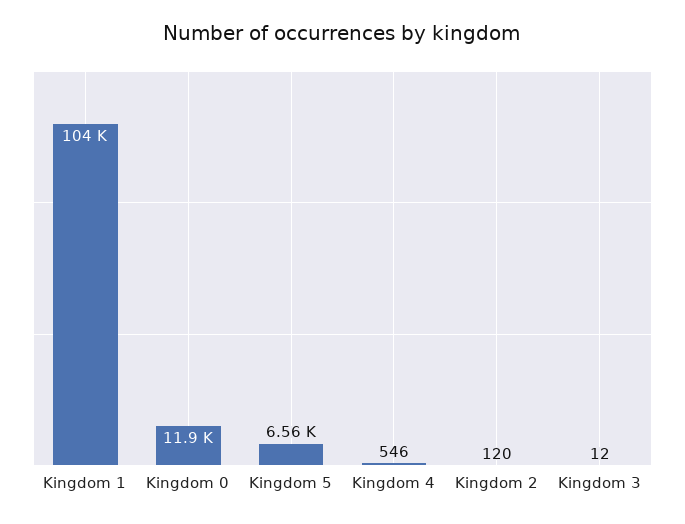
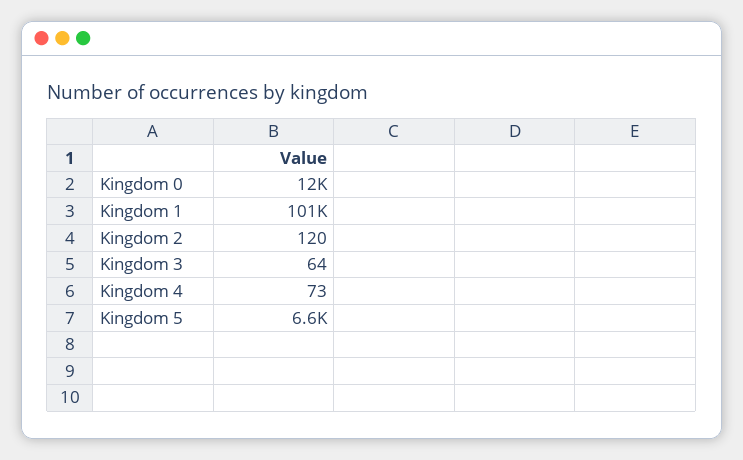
  {
-   "Kingdom 1": 104000,
+   "Kingdom 1": 101000,
    "Kingdom 0": 11900,
    "Kingdom 5": 6560,
-   "Kingdom 4": 546,
+   "Kingdom 4": 73,
    "Kingdom 2": 120,
-   "Kingdom 3": 12
+   "Kingdom 3": 64
  }

